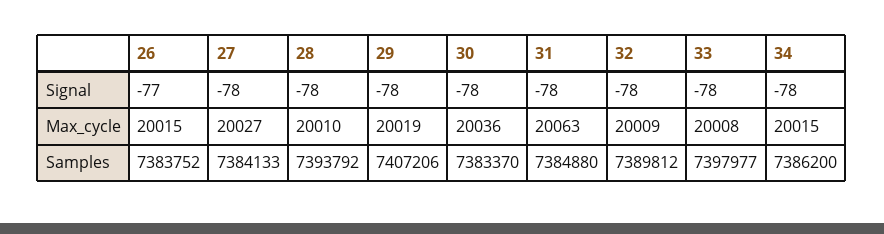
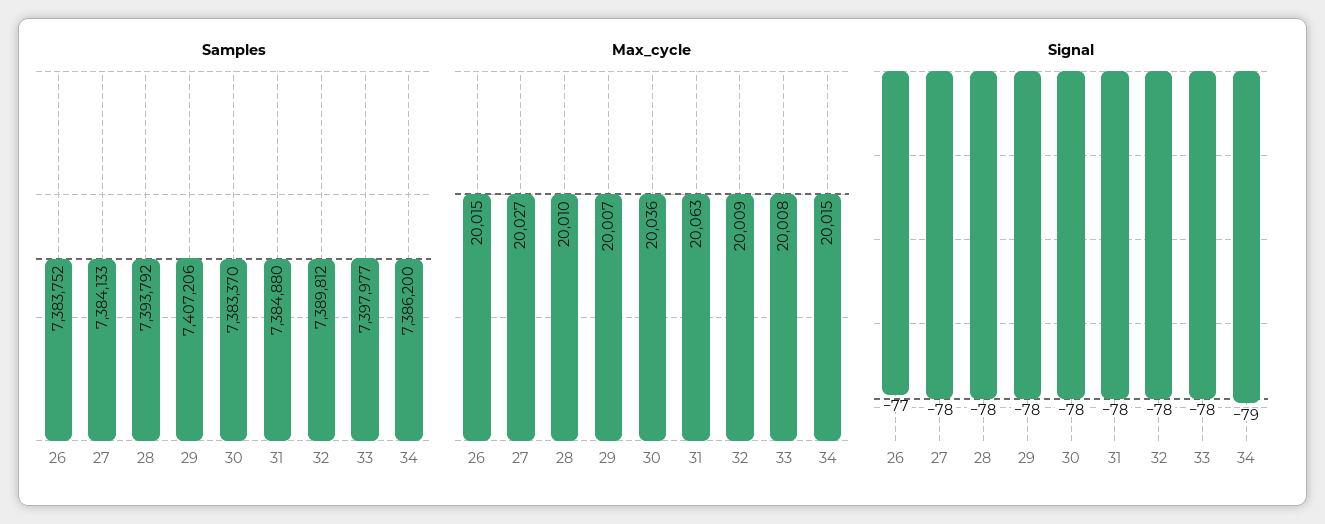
  {
    "Signal": {
      "26": -77,
      "27": -78,
      "28": -78,
      "29": -78,
      "30": -78,
      "31": -78,
      "32": -78,
      "33": -78,
-     "34": -78
+     "34": -79
    },
    "Max_cycle": {
      "26": 20015,
      "27": 20027,
      "28": 20010,
-     "29": 20019,
+     "29": 20007,
      "30": 20036,
      "31": 20063,
      "32": 20009,
      "33": 20008,
      "34": 20015
    },
    "Samples": {
      "26": 7383752,
      "27": 7384133,
      "28": 7393792,
      "29": 7407206,
      "30": 7383370,
      "31": 7384880,
      "32": 7389812,
      "33": 7397977,
      "34": 7386200
    }
  }

